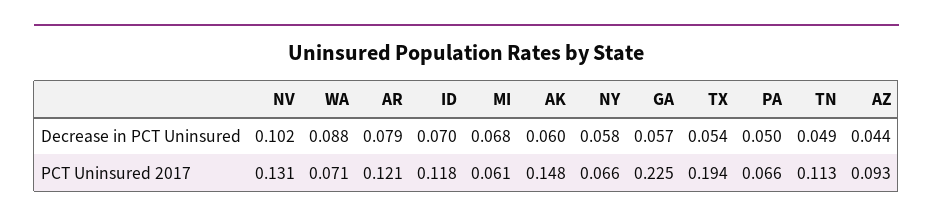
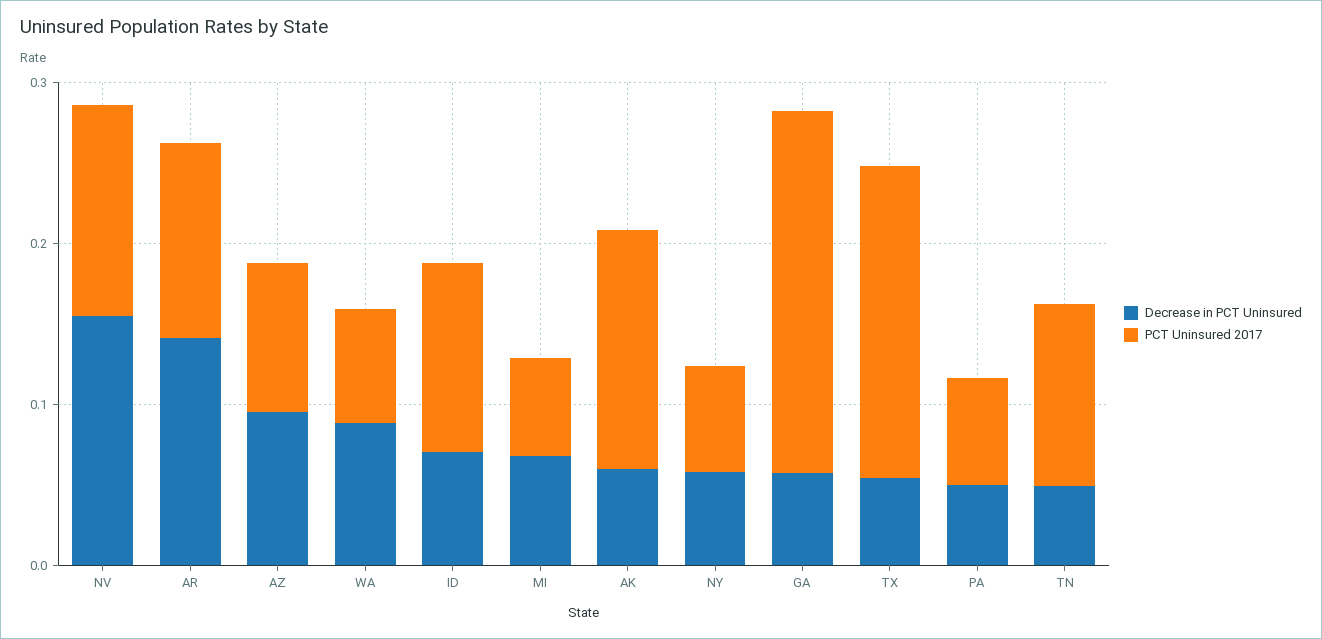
  {
    "Decrease in PCT Uninsured": {
-     "NV": 0.102,
+     "NV": 0.16,
      "WA": 0.088,
-     "AR": 0.079,
+     "AR": 0.14,
      "ID": 0.07,
      "MI": 0.068,
      "AK": 0.06,
      "NY": 0.058,
      "GA": 0.057,
      "TX": 0.054,
      "PA": 0.05,
      "TN": 0.049,
-     "AZ": 0.044
+     "AZ": 0.1
    },
    "PCT Uninsured 2017": {
      "NV": 0.131,
      "WA": 0.071,
      "AR": 0.121,
      "ID": 0.118,
      "MI": 0.061,
      "AK": 0.148,
      "NY": 0.066,
      "GA": 0.225,
      "TX": 0.194,
      "PA": 0.066,
      "TN": 0.113,
      "AZ": 0.093
    }
  }

